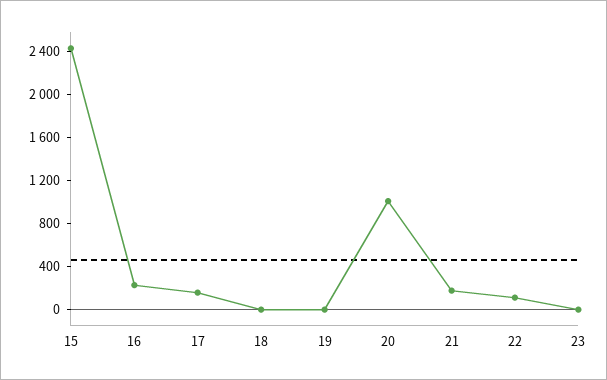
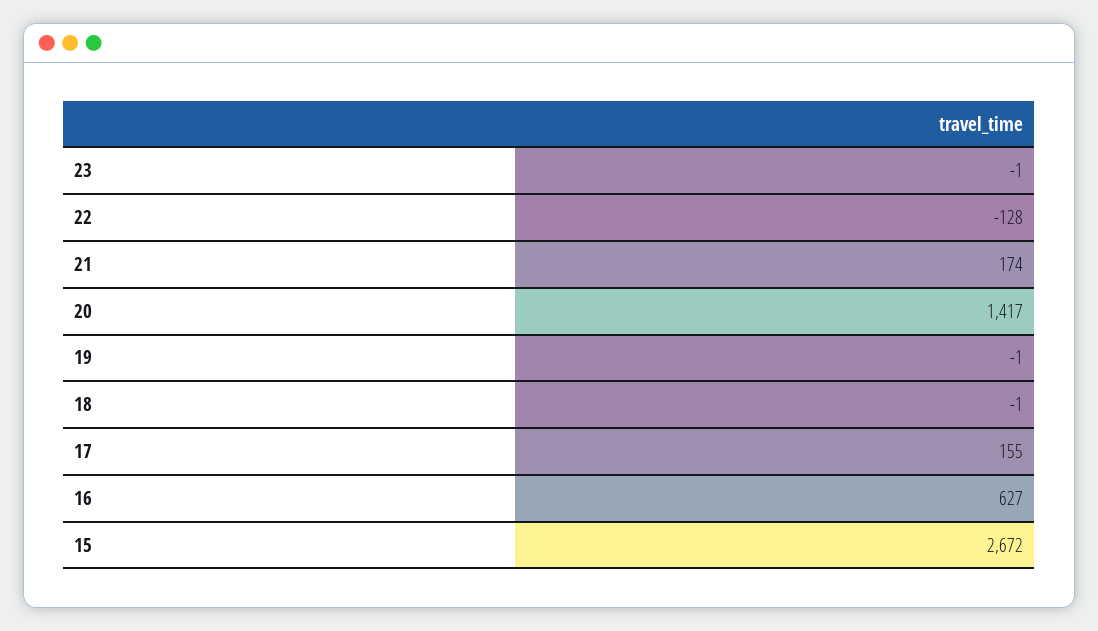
  {
-   "15": 2400,
+   "15": 2672,
-   "16": 200,
+   "16": 627,
    "17": 155,
    "18": -1,
    "19": -1,
-   "20": 1000,
+   "20": 1417,
    "21": 174,
-   "22": 100,
+   "22": -128,
    "23": -1
  }

